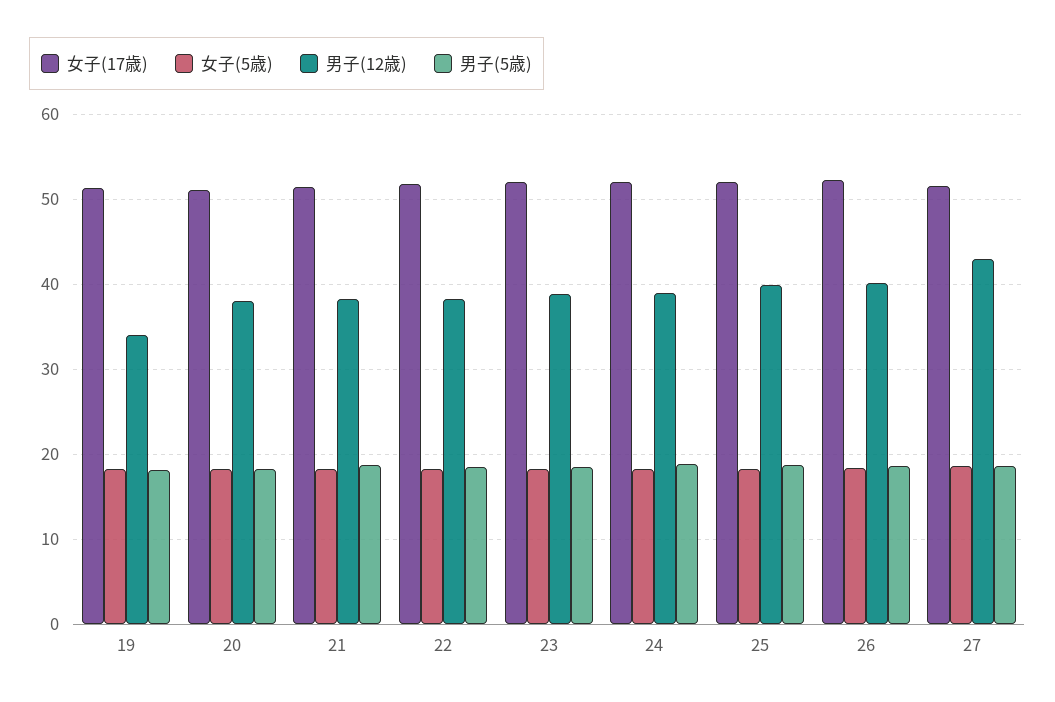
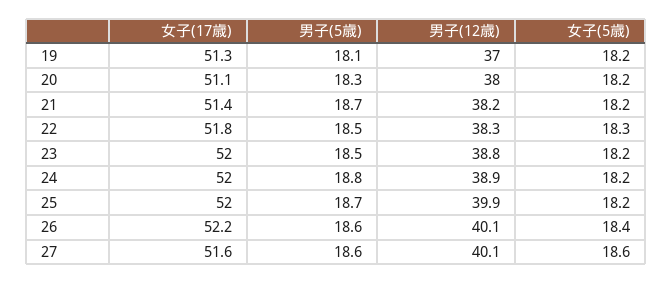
  {
    "女子(17歳)": {
      "19": 51.3,
      "20": 51.1,
      "21": 51.4,
      "22": 51.8,
      "23": 52,
      "24": 52,
      "25": 52,
      "26": 52.2,
      "27": 51.6
    },
    "女子(5歳)": {
      "19": 18.2,
      "20": 18.2,
      "21": 18.2,
      "22": 18.3,
      "23": 18.2,
      "24": 18.2,
      "25": 18.2,
      "26": 18.4,
      "27": 18.6
    },
    "男子(12歳)": {
-     "19": 34,
+     "19": 37,
      "20": 38,
      "21": 38.2,
      "22": 38.3,
      "23": 38.8,
      "24": 38.9,
      "25": 39.9,
      "26": 40.1,
-     "27": 43
+     "27": 40.1
    },
    "男子(5歳)": {
      "19": 18.1,
      "20": 18.3,
      "21": 18.7,
      "22": 18.5,
      "23": 18.5,
      "24": 18.8,
      "25": 18.7,
      "26": 18.6,
      "27": 18.6
    }
  }

